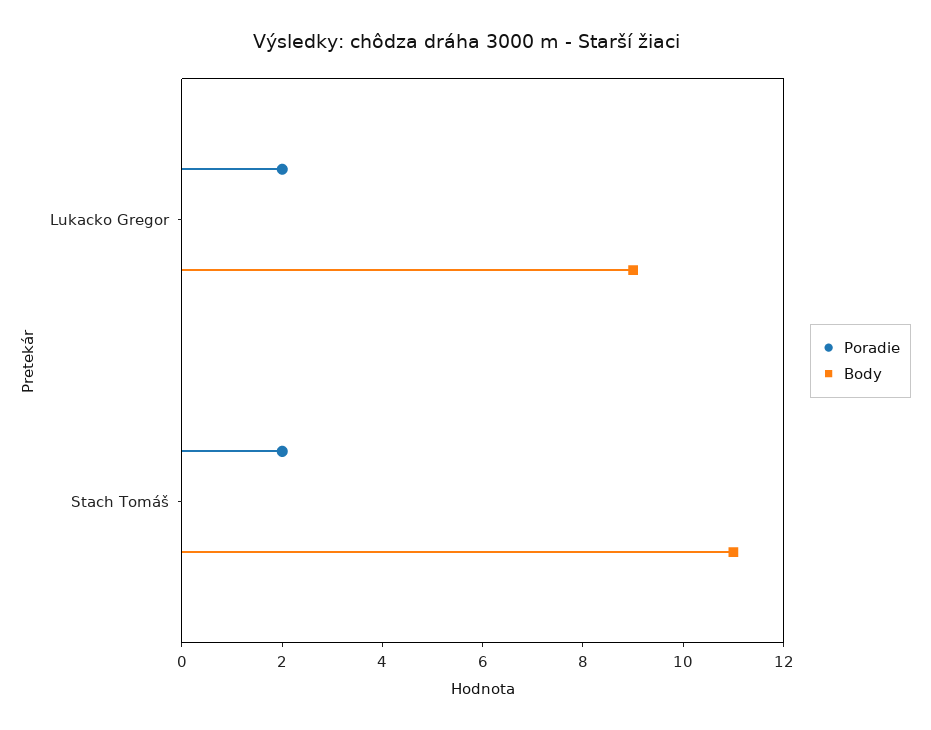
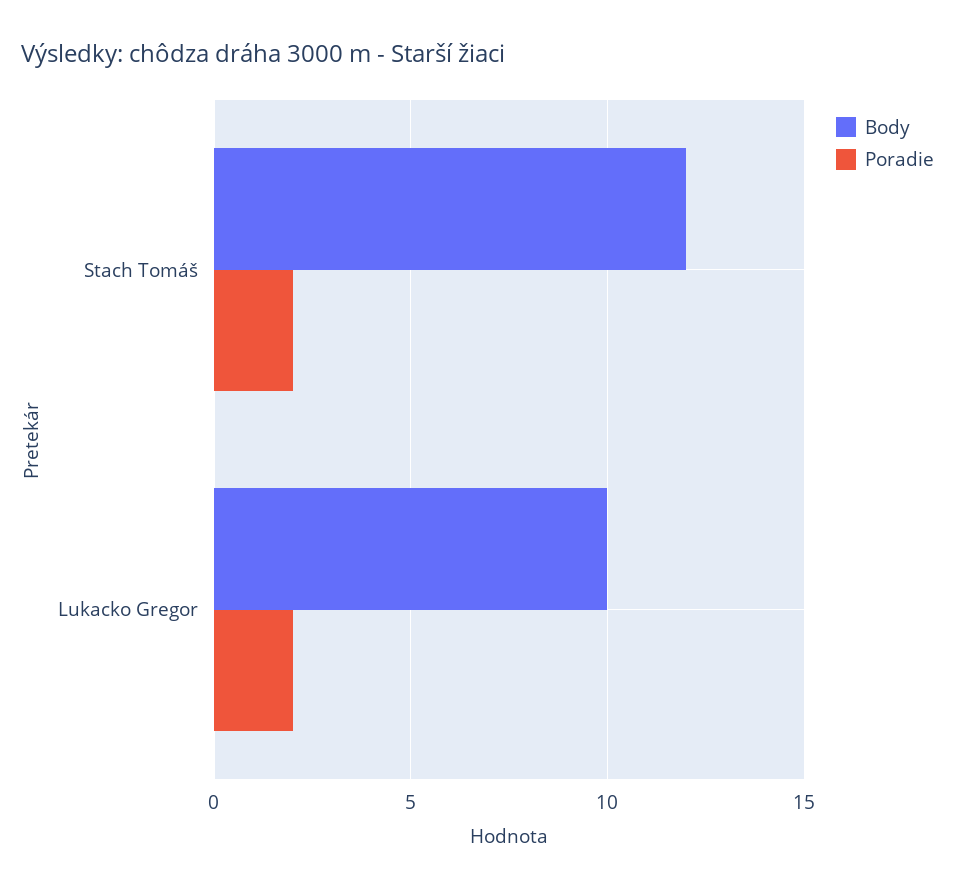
  {
    "Poradie": {
      "Lukacko Gregor": 2,
      "Stach Tomáš": 2
    },
    "Body": {
-     "Lukacko Gregor": 9,
+     "Lukacko Gregor": 10,
-     "Stach Tomáš": 11
+     "Stach Tomáš": 12
    }
  }

